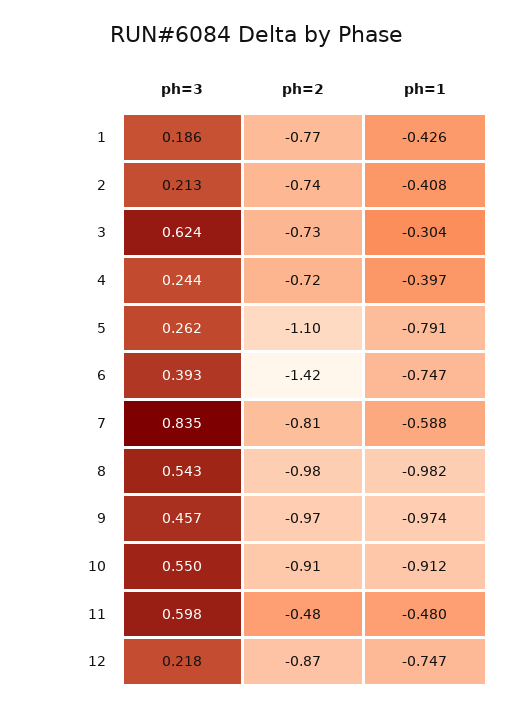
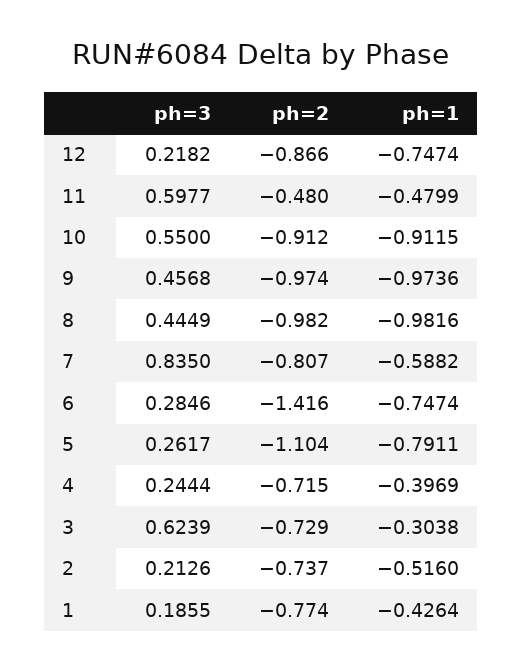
  {
    "ph=3": {
      "1": 0.1855,
      "2": 0.2126,
      "3": 0.6239,
      "4": 0.2444,
      "5": 0.2617,
-     "6": 0.393,
+     "6": 0.2846,
      "7": 0.835,
-     "8": 0.543,
+     "8": 0.4449,
      "9": 0.4568,
      "10": 0.55,
      "11": 0.5977,
      "12": 0.2182
    },
    "ph=2": {
      "1": -0.774,
      "2": -0.737,
      "3": -0.729,
      "4": -0.715,
      "5": -1.104,
      "6": -1.416,
      "7": -0.807,
      "8": -0.982,
      "9": -0.974,
      "10": -0.912,
      "11": -0.48,
      "12": -0.866
    },
    "ph=1": {
      "1": -0.4264,
-     "2": -0.408,
+     "2": -0.516,
      "3": -0.3038,
      "4": -0.3969,
      "5": -0.7911,
      "6": -0.7474,
      "7": -0.5882,
      "8": -0.9816,
      "9": -0.9736,
      "10": -0.9115,
      "11": -0.4799,
      "12": -0.7474
    }
  }

